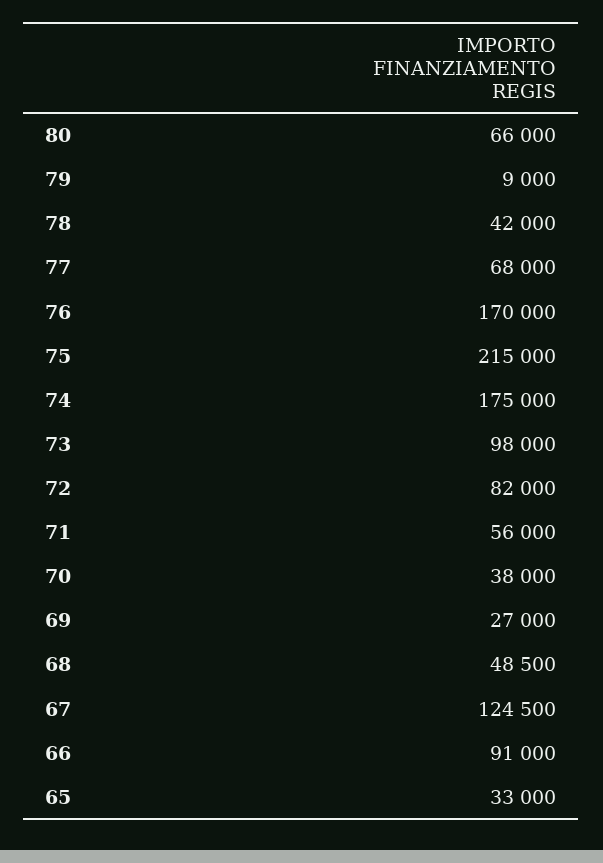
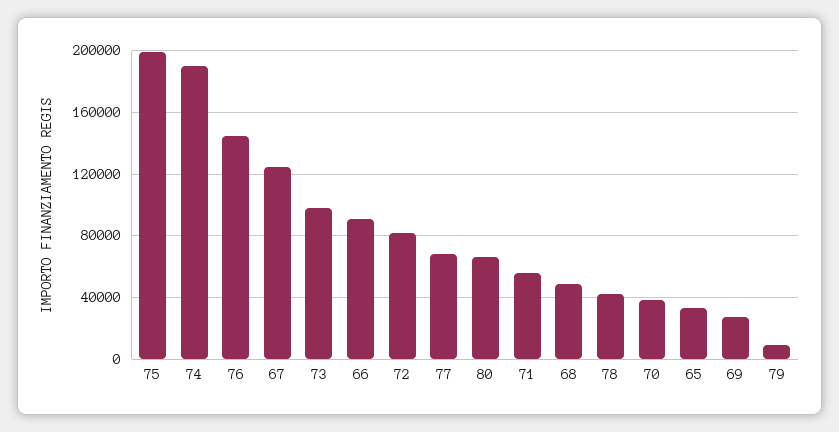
  {
    "80": 66000,
    "79": 9000,
    "78": 42000,
    "77": 68000,
-   "76": 170000,
+   "76": 145000,
-   "75": 215000,
+   "75": 200000,
-   "74": 175000,
+   "74": 190000,
    "73": 98000,
    "72": 82000,
    "71": 56000,
    "70": 38000,
    "69": 27000,
    "68": 48500,
    "67": 124500,
    "66": 91000,
    "65": 33000
  }

